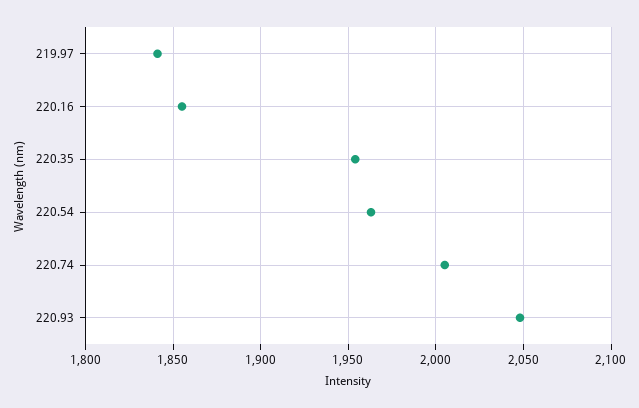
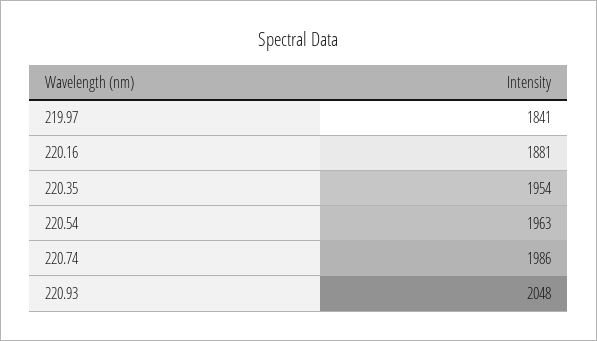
  {
    "219.97": 1841,
-   "220.16": 1855,
+   "220.16": 1881,
    "220.35": 1954,
    "220.54": 1963,
-   "220.74": 2005,
+   "220.74": 1986,
    "220.93": 2048
  }

